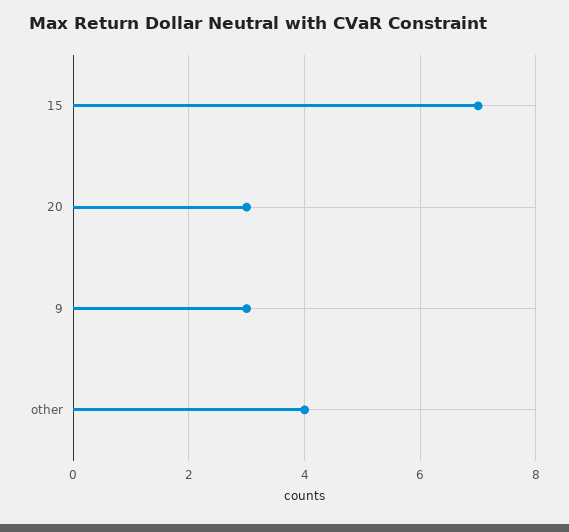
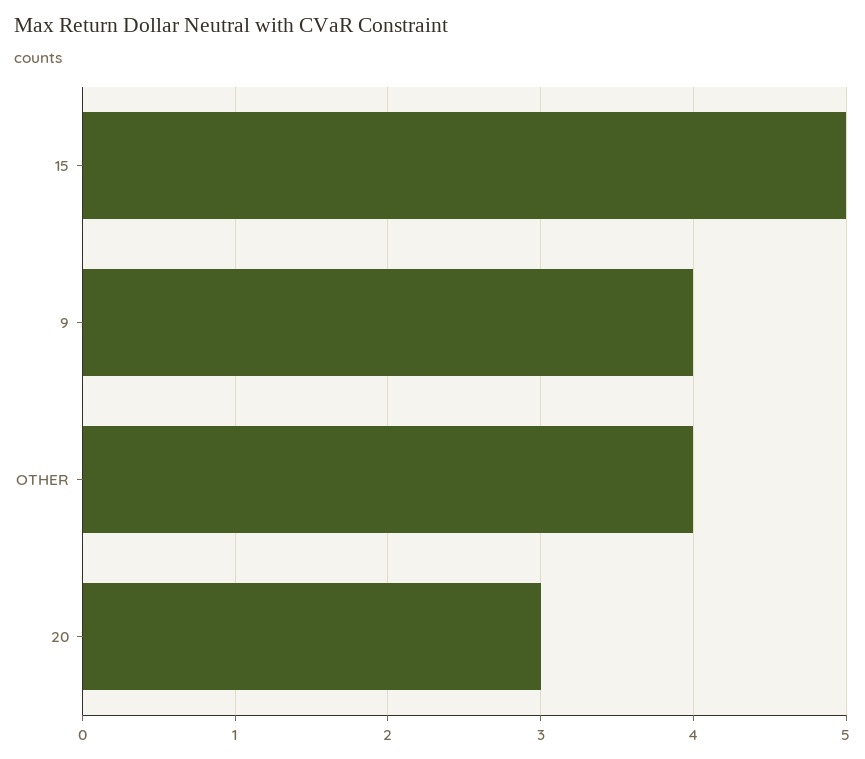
  {
-   "15": 7,
+   "15": 5,
    "20": 3,
-   "9": 3,
+   "9": 4,
    "other": 4
  }

